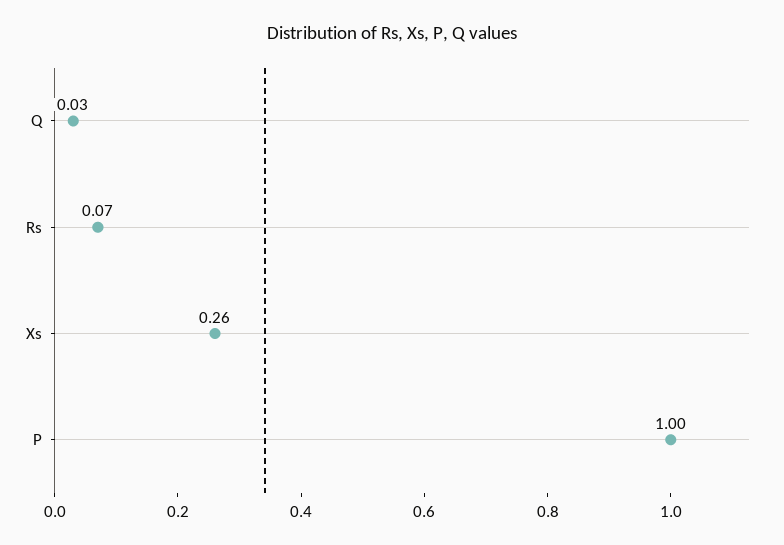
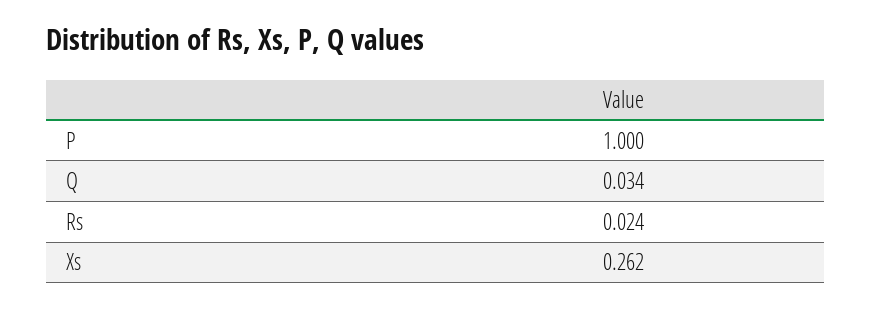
  {
    "Q": 0.034,
-   "Rs": 0.07,
+   "Rs": 0.024,
    "Xs": 0.262,
    "P": 1
  }

